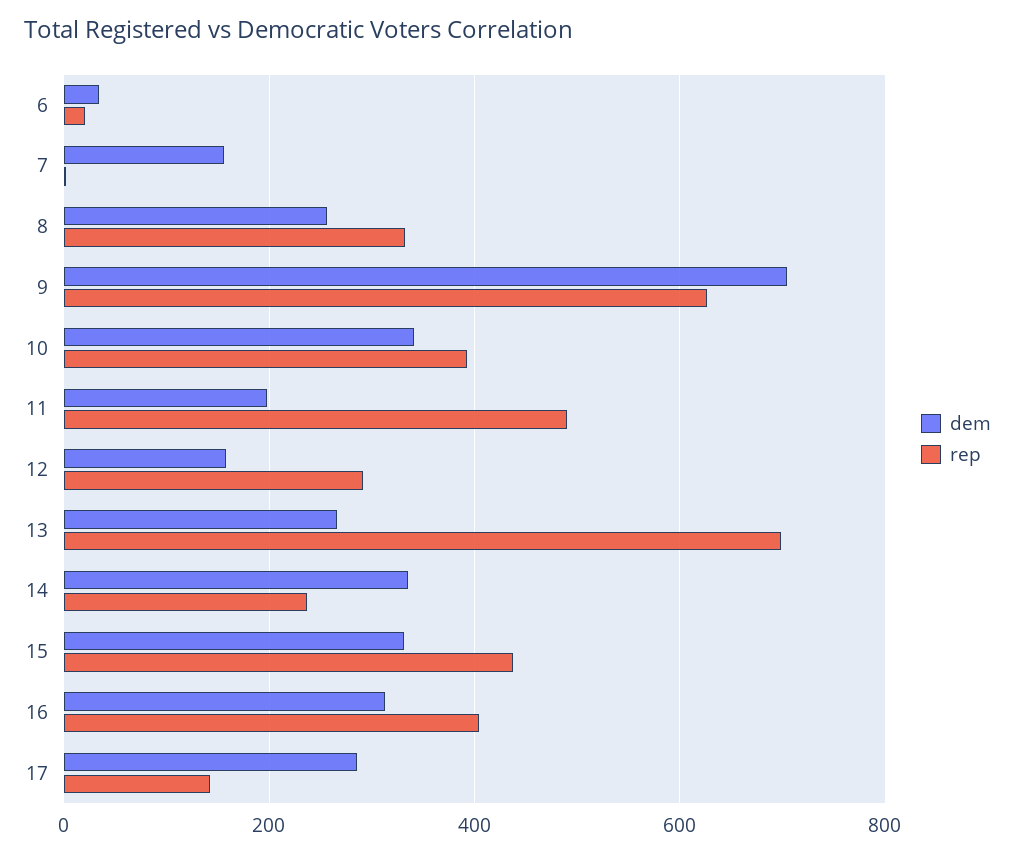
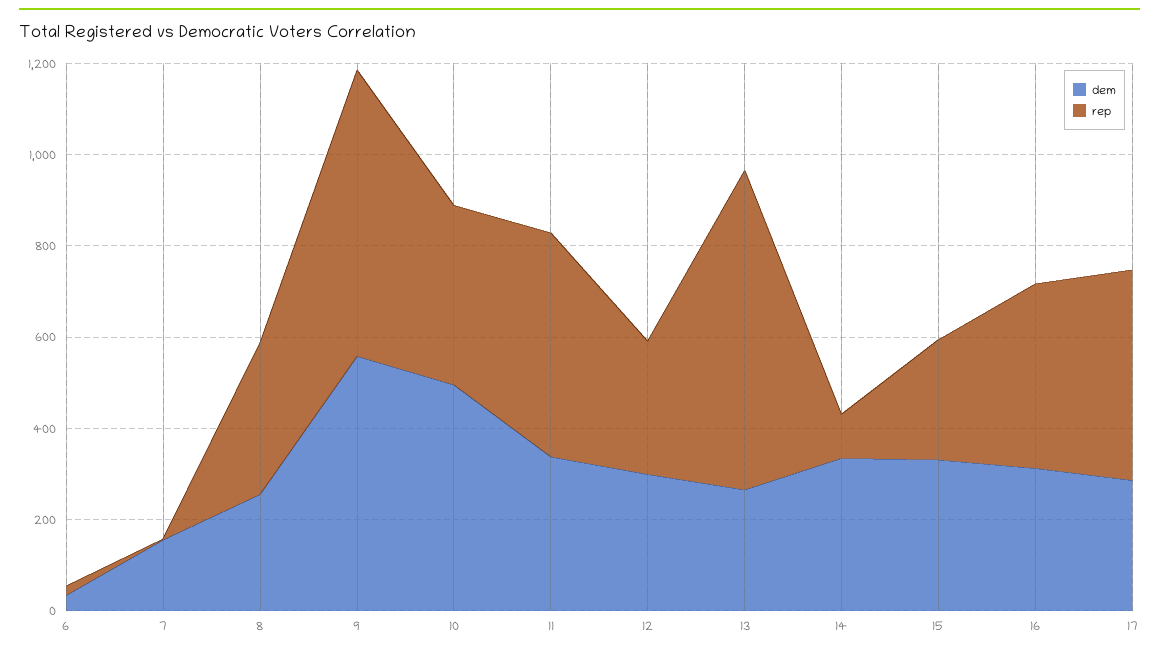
  {
    "dem": {
      "6": 40,
      "7": 160,
      "8": 260,
-     "9": 700,
+     "9": 550,
-     "10": 340,
+     "10": 500,
-     "11": 200,
+     "11": 350,
-     "12": 160,
+     "12": 300,
      "13": 260,
      "14": 340,
      "15": 340,
      "16": 320,
      "17": 280
    },
    "rep": {
      "6": 20,
      "7": 0,
      "8": 340,
      "9": 620,
      "10": 400,
      "11": 500,
      "12": 300,
      "13": 700,
-     "14": 240,
+     "14": 100,
-     "15": 440,
+     "15": 250,
      "16": 400,
-     "17": 140
+     "17": 450
    }
  }

